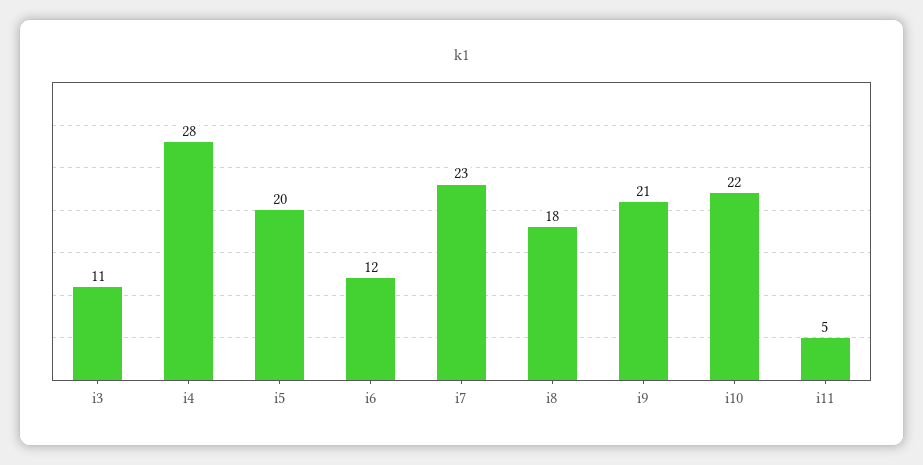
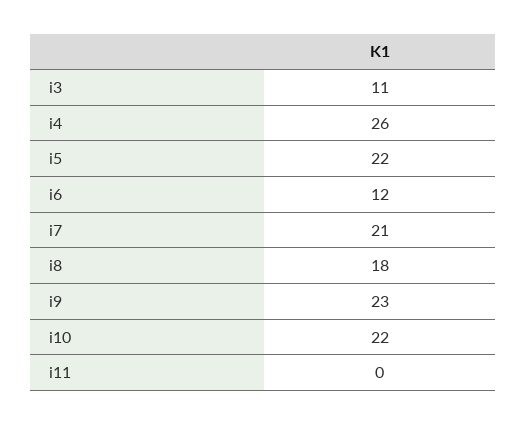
  {
    "i3": 11,
-   "i4": 28,
+   "i4": 26,
-   "i5": 20,
+   "i5": 22,
    "i6": 12,
-   "i7": 23,
+   "i7": 21,
    "i8": 18,
-   "i9": 21,
+   "i9": 23,
    "i10": 22,
-   "i11": 5
+   "i11": 0
  }

